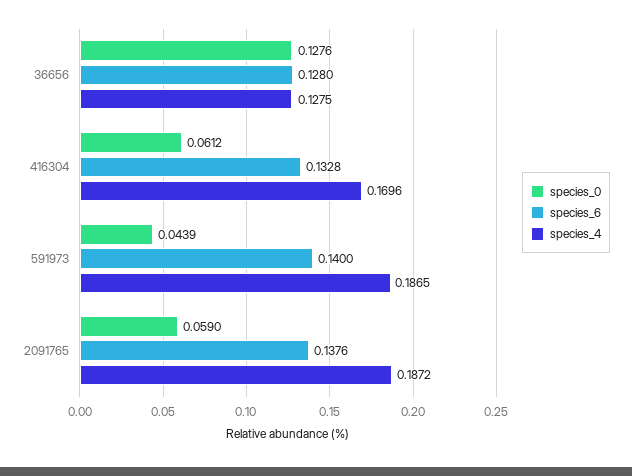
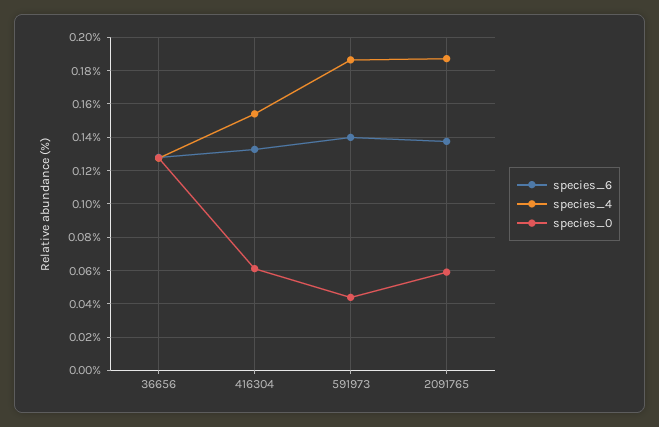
  {
    "species_0": {
      "36656": 0.1276,
      "416304": 0.0612,
      "591973": 0.0439,
      "2091765": 0.059
    },
    "species_6": {
      "36656": 0.128,
      "416304": 0.1328,
      "591973": 0.14,
      "2091765": 0.1376
    },
    "species_4": {
      "36656": 0.1275,
-     "416304": 0.1696,
+     "416304": 0.155,
      "591973": 0.1865,
      "2091765": 0.1872
    }
  }

